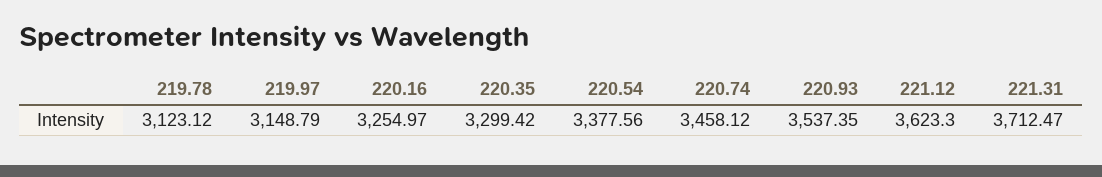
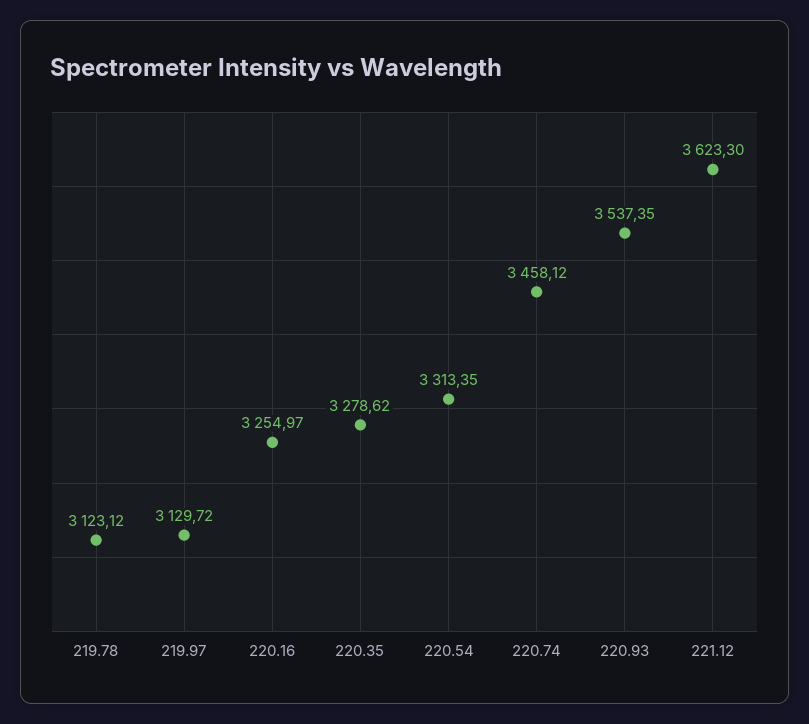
  {
    "219.78": 3123.12,
-   "219.97": 3148.79,
+   "219.97": 3129.72,
    "220.16": 3254.97,
-   "220.35": 3299.42,
+   "220.35": 3278.62,
-   "220.54": 3377.56,
+   "220.54": 3313.35,
    "220.74": 3458.12,
    "220.93": 3537.35,
-   "221.12": 3623.3,
+   "221.12": 3623.3
-   "221.31": 3712.47
  }

